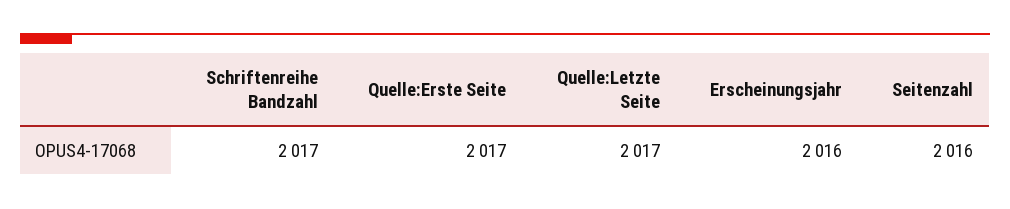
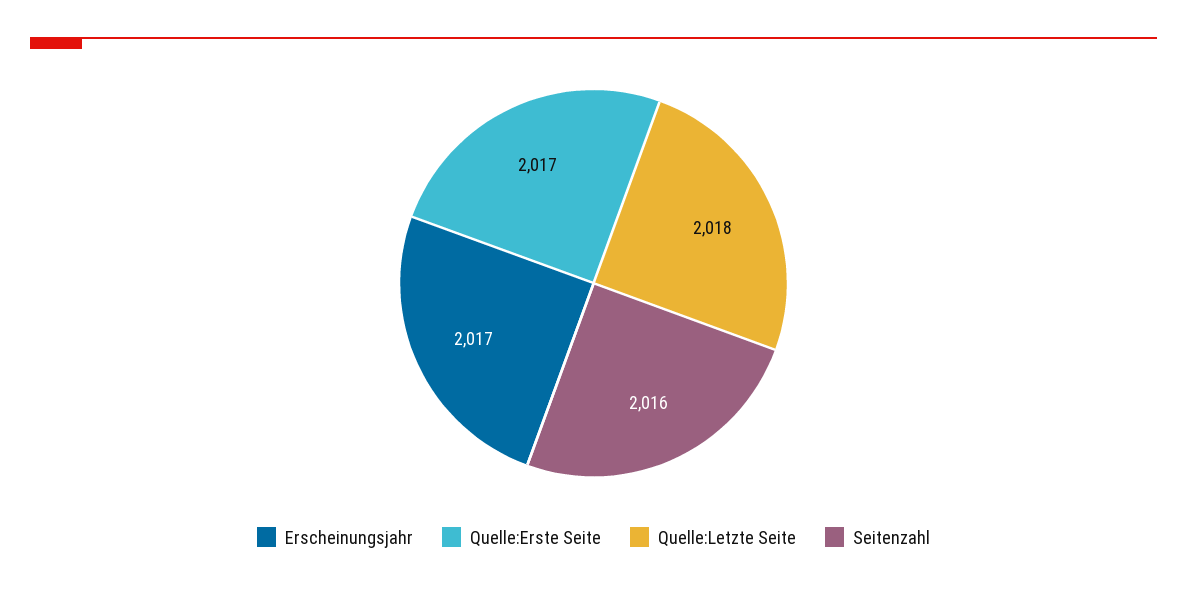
  {
-   "Schriftenreihe Bandzahl": 2017,
    "Quelle:Erste Seite": 2017,
-   "Quelle:Letzte Seite": 2017,
+   "Quelle:Letzte Seite": 2018,
-   "Erscheinungsjahr": 2016,
+   "Erscheinungsjahr": 2017,
    "Seitenzahl": 2016
  }

